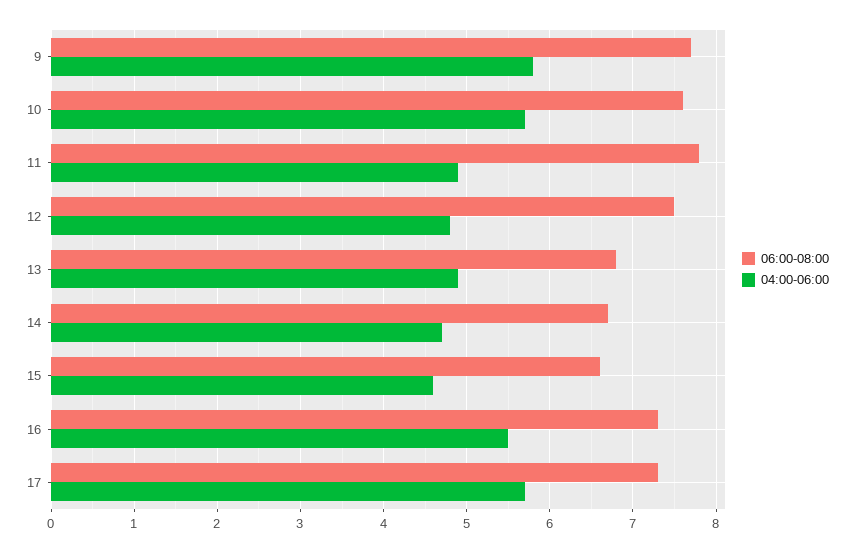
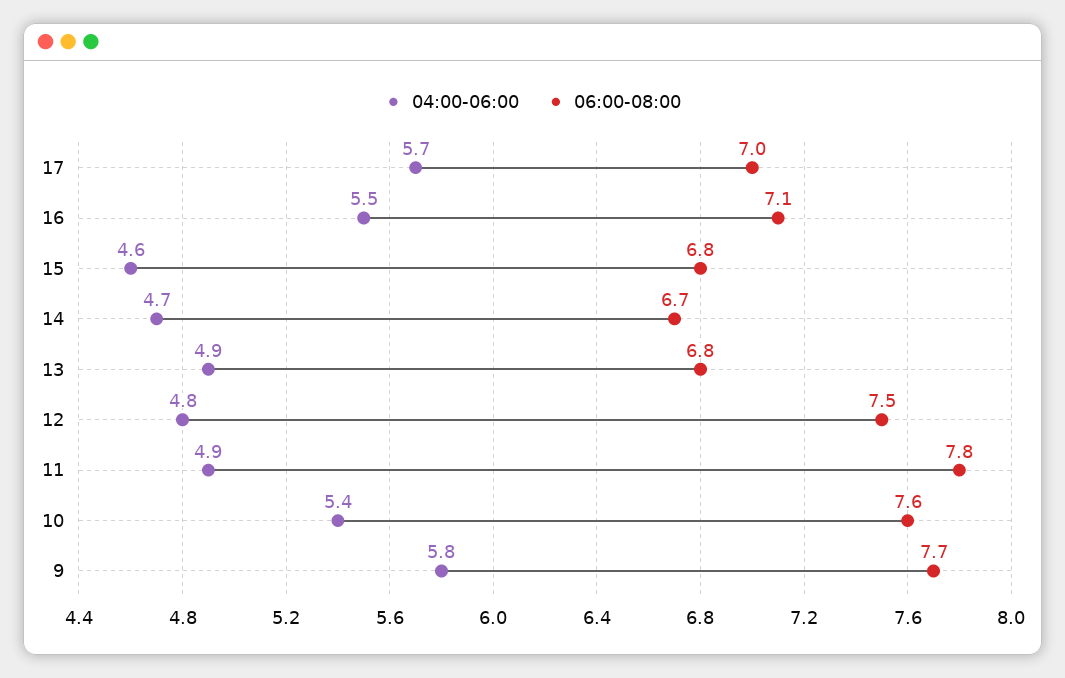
  {
    "06:00-08:00": {
      "9": 7.7,
      "10": 7.6,
      "11": 7.8,
      "12": 7.5,
      "13": 6.8,
      "14": 6.7,
-     "15": 6.6,
+     "15": 6.8,
-     "16": 7.3,
+     "16": 7.1,
-     "17": 7.3
+     "17": 7
    },
    "04:00-06:00": {
      "9": 5.8,
-     "10": 5.7,
+     "10": 5.4,
      "11": 4.9,
      "12": 4.8,
      "13": 4.9,
      "14": 4.7,
      "15": 4.6,
      "16": 5.5,
      "17": 5.7
    }
  }

